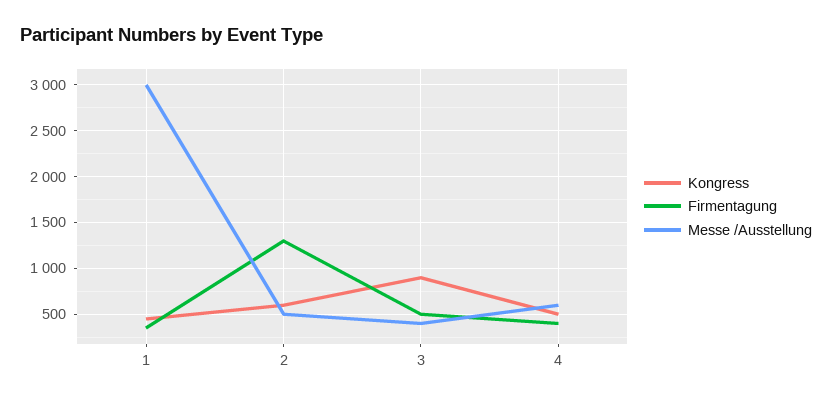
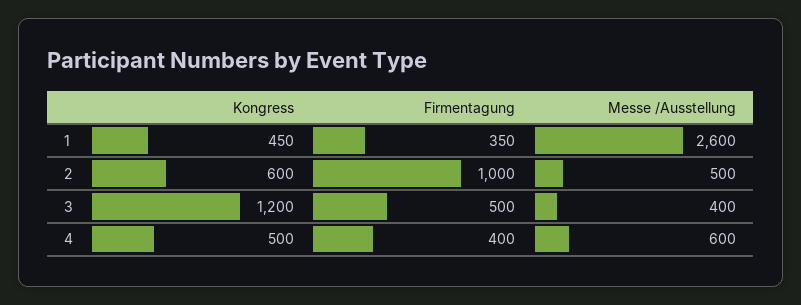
  {
    "Kongress": {
      "1": 450,
      "2": 600,
-     "3": 900,
+     "3": 1200,
      "4": 500
    },
    "Firmentagung": {
      "1": 350,
-     "2": 1300,
+     "2": 1000,
      "3": 500,
      "4": 400
    },
    "Messe /Ausstellung": {
-     "1": 3000,
+     "1": 2600,
      "2": 500,
      "3": 400,
      "4": 600
    }
  }

